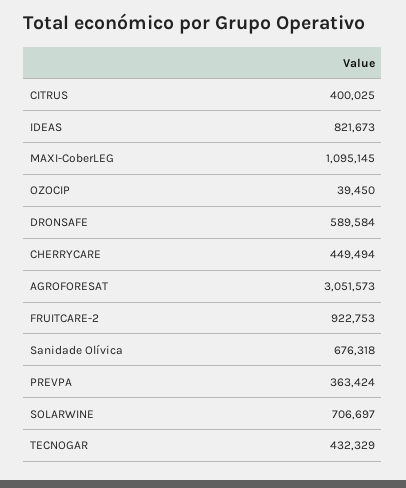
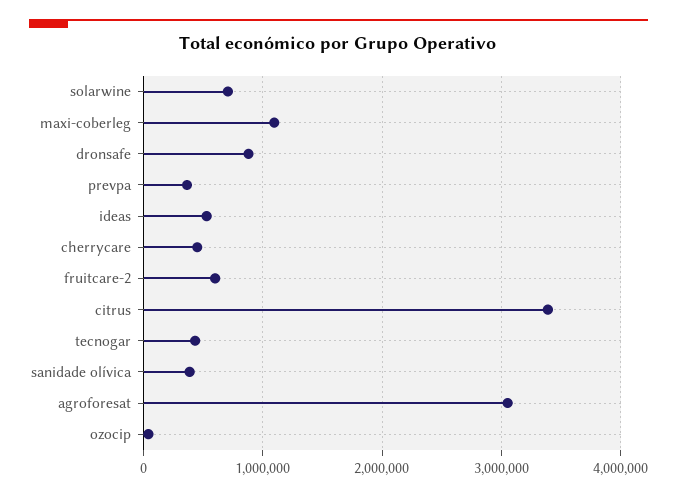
  {
-   "CITRUS": 400025,
+   "CITRUS": 3400000,
-   "IDEAS": 821673,
+   "IDEAS": 500000,
    "MAXI-CoberLEG": 1095145,
    "OZOCIP": 39450,
-   "DRONSAFE": 589584,
+   "DRONSAFE": 900000,
    "CHERRYCARE": 449494,
    "AGROFORESAT": 3051573,
-   "FRUITCARE-2": 922753,
+   "FRUITCARE-2": 600000,
-   "Sanidade Olívica": 676318,
+   "Sanidade Olívica": 400000,
    "PREVPA": 363424,
    "SOLARWINE": 706697,
    "TECNOGAR": 432329
  }

